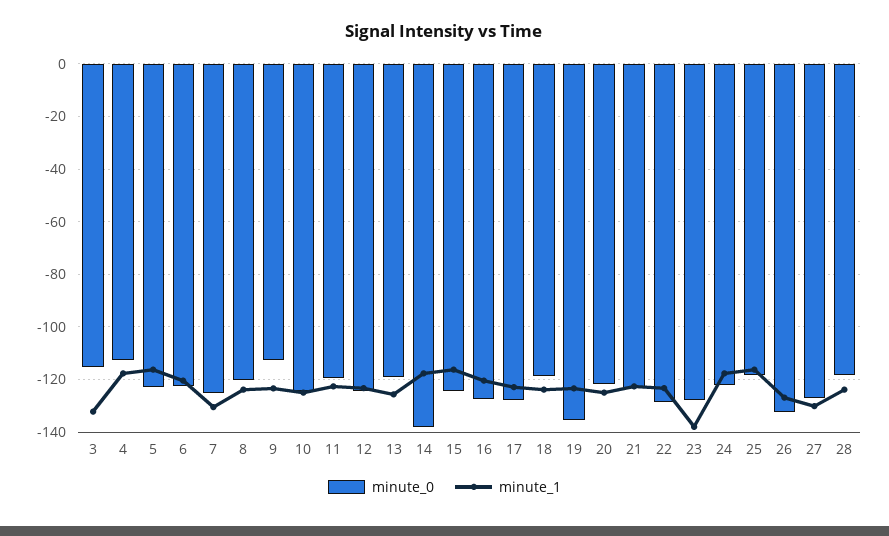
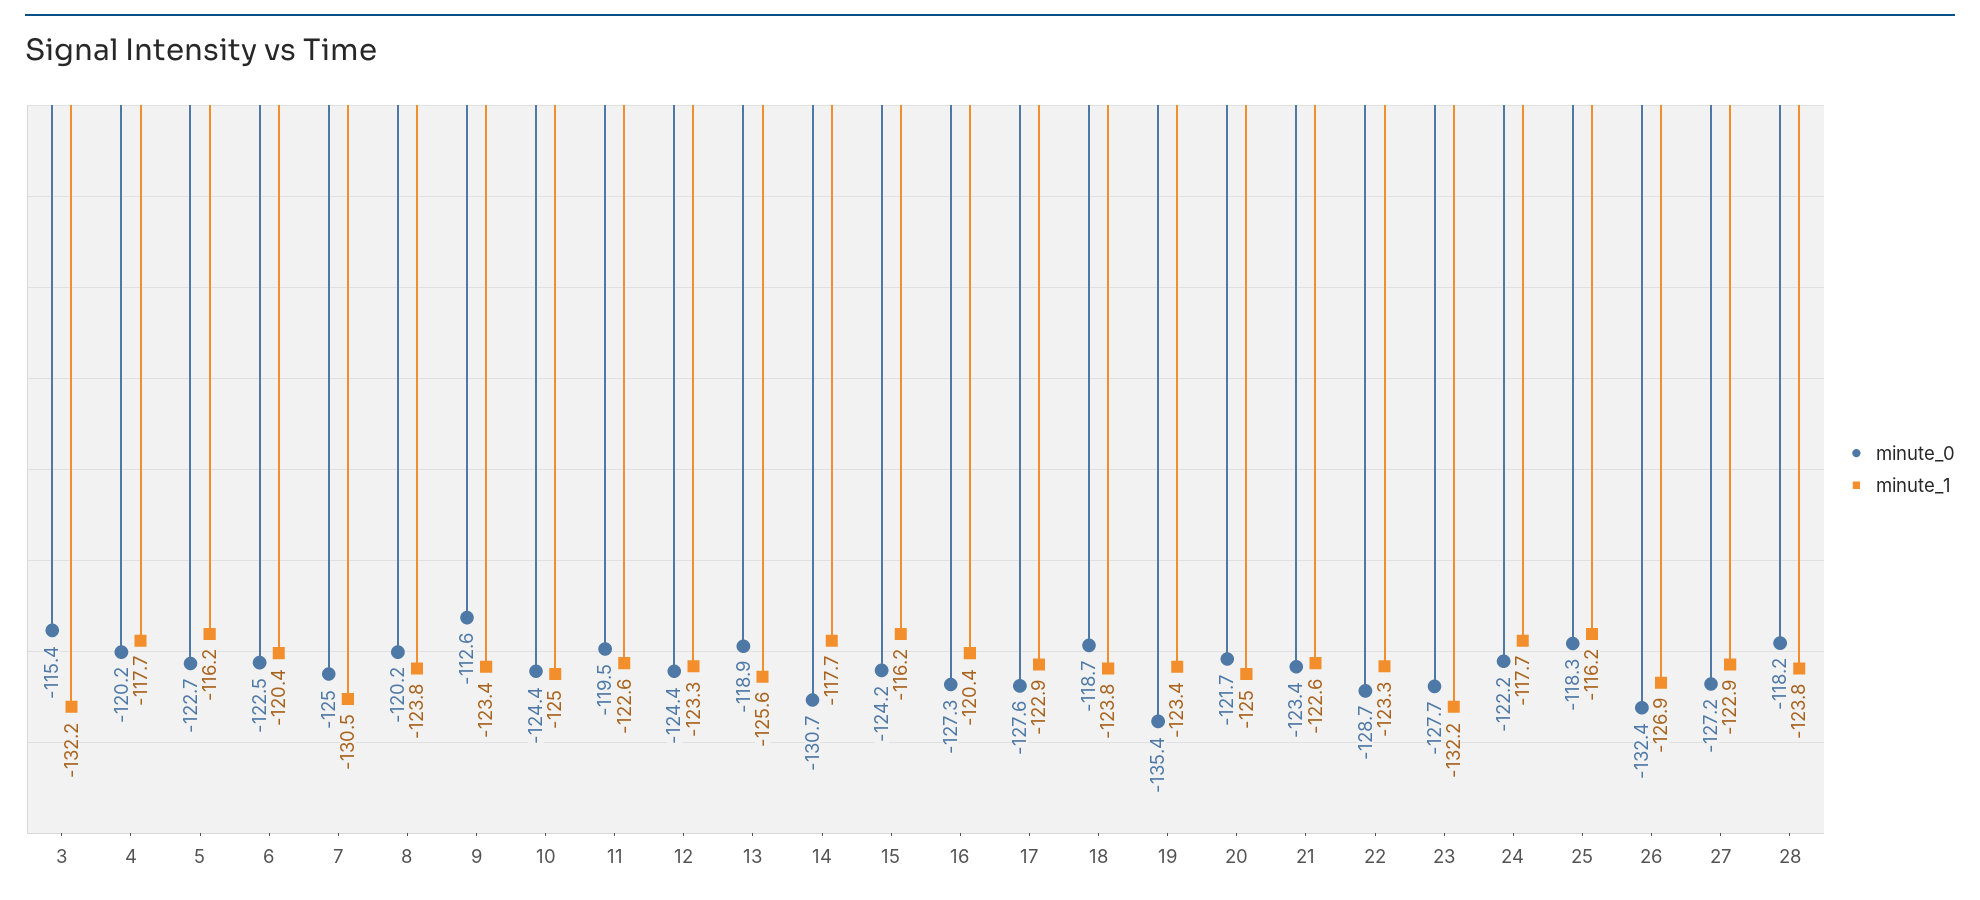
  {
    "minute_0": {
      "3": -115.4,
-     "4": -112.5,
+     "4": -120.2,
      "5": -122.7,
      "6": -122.5,
      "7": -125,
      "8": -120.2,
      "9": -112.6,
      "10": -124.4,
      "11": -119.5,
      "12": -124.4,
      "13": -118.9,
-     "14": -137.5,
+     "14": -130.7,
      "15": -124.2,
      "16": -127.3,
      "17": -127.6,
      "18": -118.7,
      "19": -135.4,
      "20": -121.7,
      "21": -123.4,
      "22": -128.7,
      "23": -127.7,
      "24": -122.2,
      "25": -118.3,
      "26": -132.4,
      "27": -127.2,
      "28": -118.2
    },
    "minute_1": {
      "3": -132.2,
      "4": -117.7,
      "5": -116.2,
      "6": -120.4,
      "7": -130.5,
      "8": -123.8,
      "9": -123.4,
      "10": -125,
      "11": -122.6,
      "12": -123.3,
      "13": -125.6,
      "14": -117.7,
      "15": -116.2,
      "16": -120.4,
      "17": -122.9,
      "18": -123.8,
      "19": -123.4,
      "20": -125,
      "21": -122.6,
      "22": -123.3,
-     "23": -137.5,
+     "23": -132.2,
      "24": -117.7,
      "25": -116.2,
      "26": -126.9,
-     "27": -130,
+     "27": -122.9,
      "28": -123.8
    }
  }

